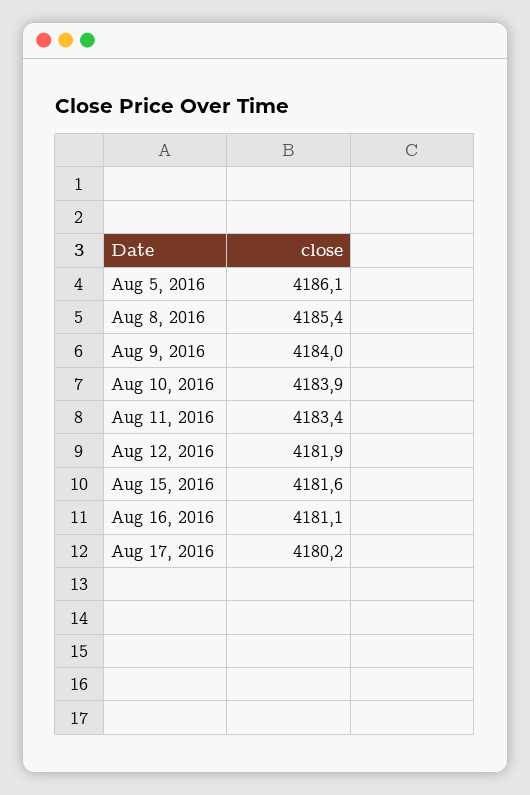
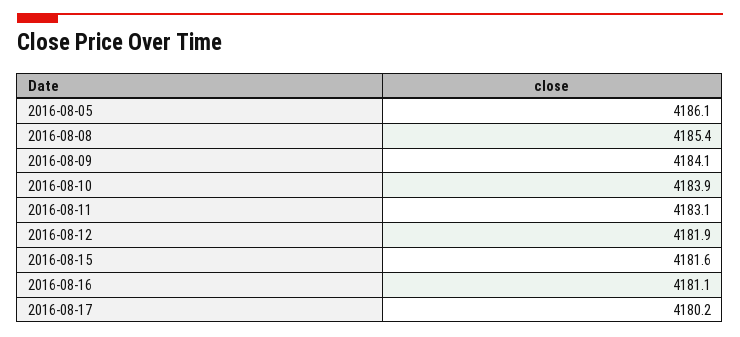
  {
    "Aug 5, 2016": 4186.1,
    "Aug 8, 2016": 4185.4,
-   "Aug 9, 2016": 4184,
+   "Aug 9, 2016": 4184.1,
    "Aug 10, 2016": 4183.9,
-   "Aug 11, 2016": 4183.4,
+   "Aug 11, 2016": 4183.1,
    "Aug 12, 2016": 4181.9,
    "Aug 15, 2016": 4181.6,
    "Aug 16, 2016": 4181.1,
    "Aug 17, 2016": 4180.2
  }

